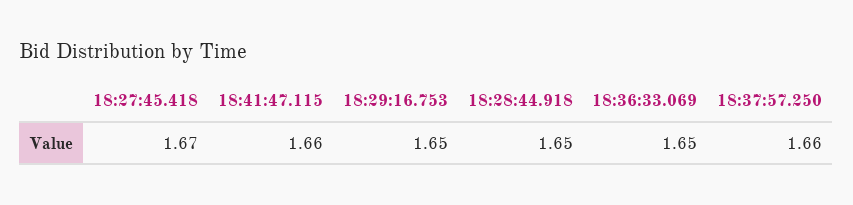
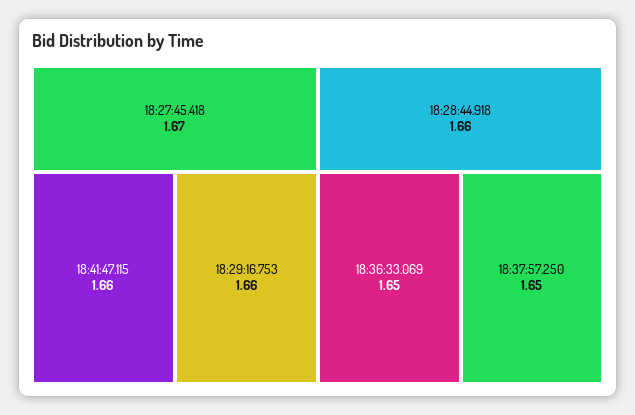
  {
    "18:27:45.418": 1.67,
    "18:41:47.115": 1.66,
-   "18:29:16.753": 1.65,
+   "18:29:16.753": 1.66,
-   "18:28:44.918": 1.65,
+   "18:28:44.918": 1.66,
    "18:36:33.069": 1.65,
-   "18:37:57.250": 1.66
+   "18:37:57.250": 1.65
  }

